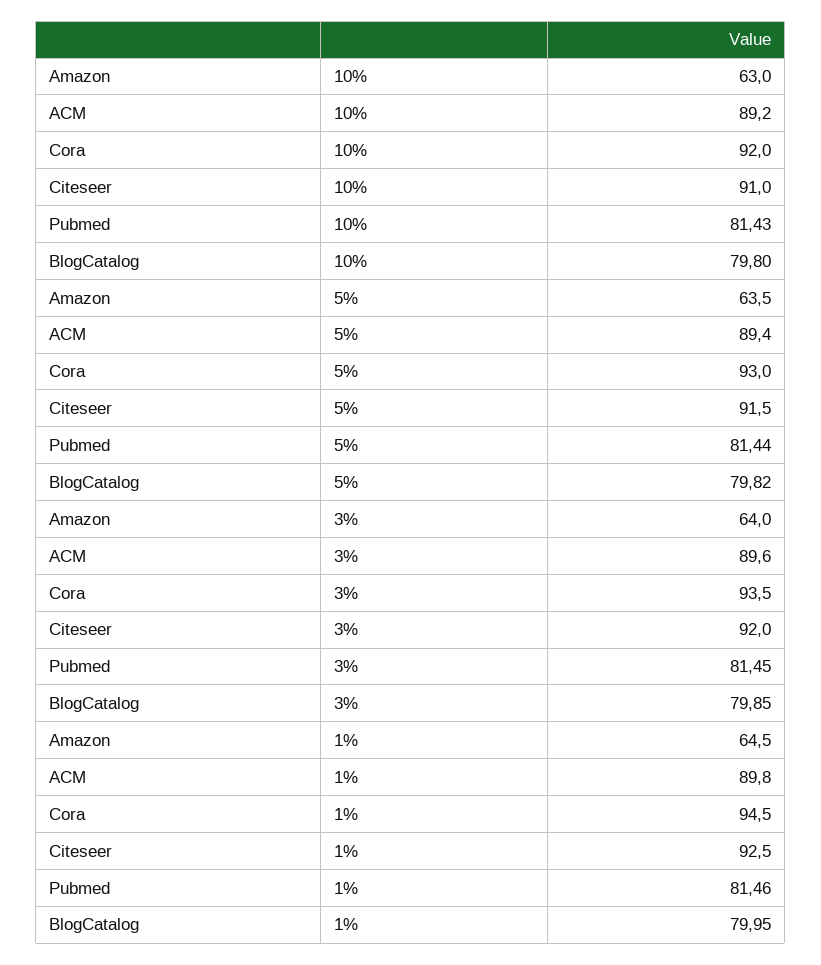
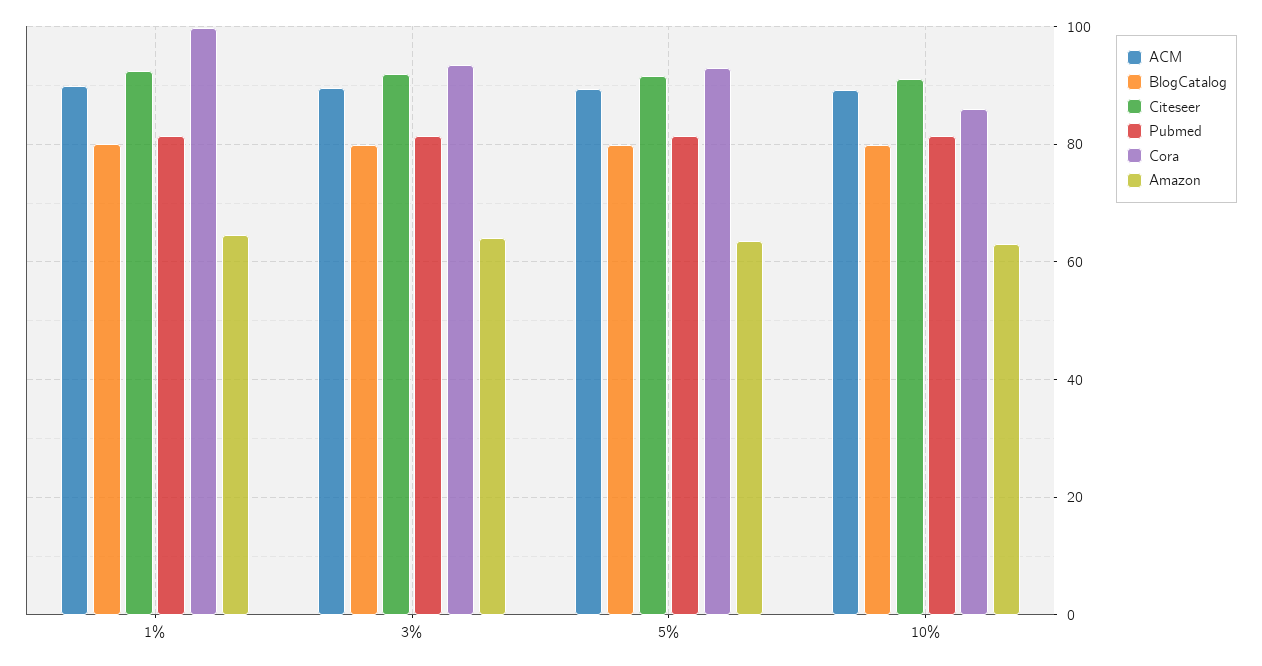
  {
    "Amazon": {
      "10%": 63,
      "5%": 63.5,
      "3%": 64,
      "1%": 64.5
    },
    "ACM": {
      "10%": 89.2,
      "5%": 89.4,
      "3%": 89.6,
      "1%": 89.8
    },
    "Cora": {
-     "10%": 92,
+     "10%": 86,
      "5%": 93,
      "3%": 93.5,
-     "1%": 94.5
+     "1%": 100
    },
    "Citeseer": {
      "10%": 91,
      "5%": 91.5,
      "3%": 92,
      "1%": 92.5
    },
    "Pubmed": {
      "10%": 81.43,
      "5%": 81.44,
      "3%": 81.45,
      "1%": 81.46
    },
    "BlogCatalog": {
      "10%": 79.8,
      "5%": 79.82,
      "3%": 79.85,
      "1%": 79.95
    }
  }

